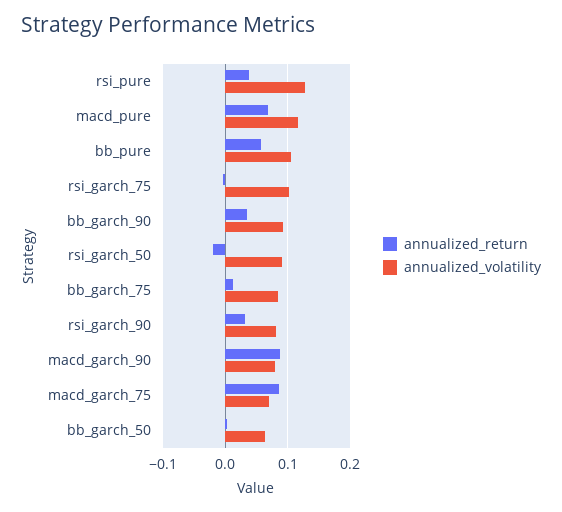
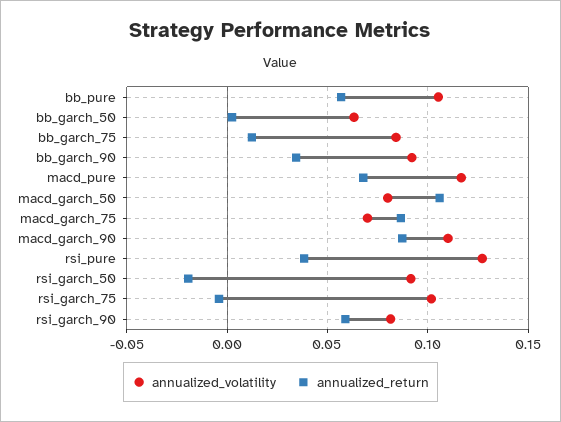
  {
    "annualized_return": {
      "rsi_pure": 0.04,
      "macd_pure": 0.07,
      "bb_pure": 0.055,
      "rsi_garch_75": -0.005,
      "bb_garch_90": 0.035,
      "rsi_garch_50": -0.02,
      "bb_garch_75": 0.01,
-     "rsi_garch_90": 0.03,
+     "rsi_garch_90": 0.06,
      "macd_garch_90": 0.085,
      "macd_garch_75": 0.085,
-     "bb_garch_50": 0.005
+     "bb_garch_50": 0.005,
+     "macd_garch_50": 0.105
    },
    "annualized_volatility": {
      "rsi_pure": 0.125,
      "macd_pure": 0.115,
      "bb_pure": 0.105,
      "rsi_garch_75": 0.1,
      "bb_garch_90": 0.09,
      "rsi_garch_50": 0.09,
      "bb_garch_75": 0.085,
      "rsi_garch_90": 0.08,
-     "macd_garch_90": 0.08,
+     "macd_garch_90": 0.11,
      "macd_garch_75": 0.07,
-     "bb_garch_50": 0.065
+     "bb_garch_50": 0.065,
+     "macd_garch_50": 0.08
    }
  }

